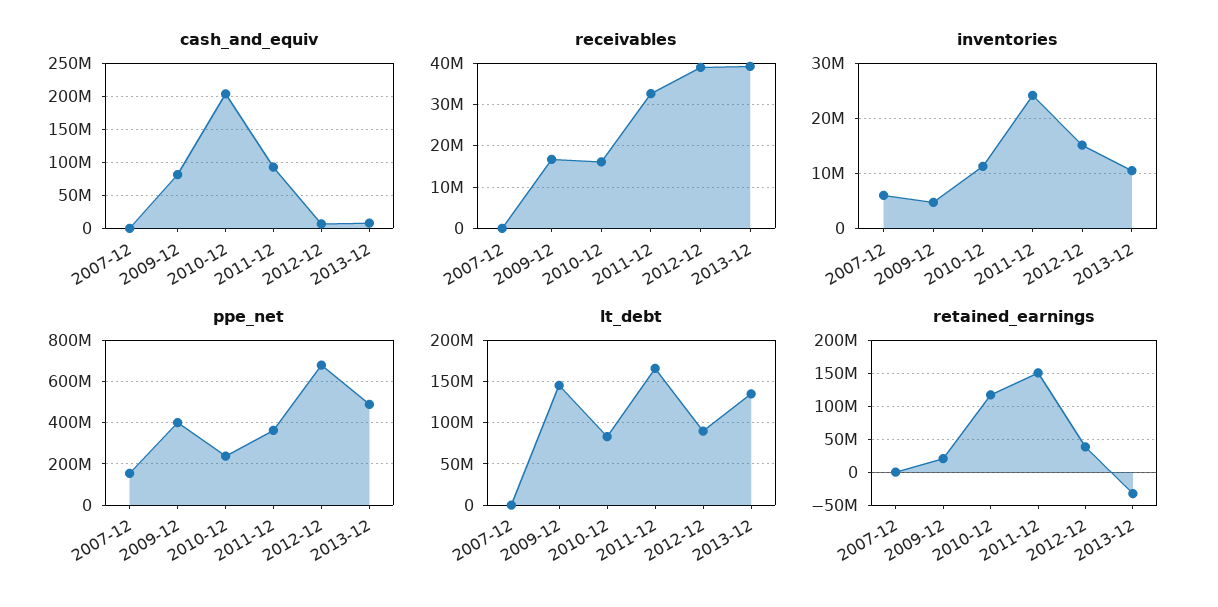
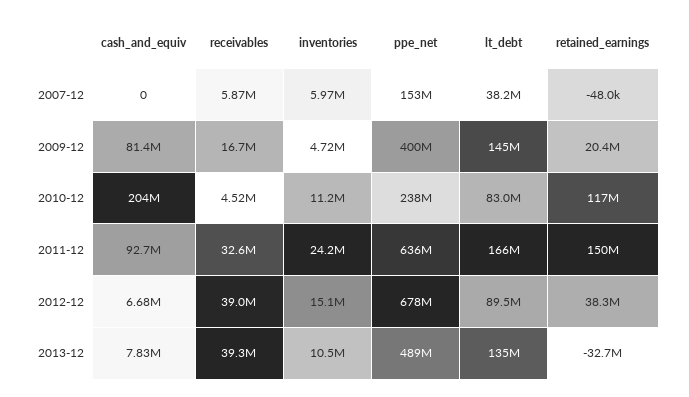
  {
    "cash_and_equiv": {
      "2007-12": 0,
      "2009-12": 81400000,
      "2010-12": 204000000,
      "2011-12": 92700000,
      "2012-12": 6680000,
      "2013-12": 7830000
    },
    "receivables": {
-     "2007-12": 0,
+     "2007-12": 5870000,
      "2009-12": 16700000,
-     "2010-12": 16000000,
+     "2010-12": 4520000,
      "2011-12": 32600000,
      "2012-12": 39000000,
      "2013-12": 39300000
    },
    "inventories": {
      "2007-12": 5970000,
      "2009-12": 4720000,
      "2010-12": 11200000,
      "2011-12": 24200000,
      "2012-12": 15100000,
      "2013-12": 10500000
    },
    "ppe_net": {
      "2007-12": 153000000,
      "2009-12": 400000000,
      "2010-12": 238000000,
-     "2011-12": 350000000,
+     "2011-12": 636000000,
      "2012-12": 678000000,
      "2013-12": 489000000
    },
    "lt_debt": {
-     "2007-12": 0,
+     "2007-12": 38200000,
      "2009-12": 145000000,
      "2010-12": 83000000,
      "2011-12": 166000000,
      "2012-12": 89500000,
      "2013-12": 135000000
    },
    "retained_earnings": {
      "2007-12": -48000,
      "2009-12": 20400000,
      "2010-12": 117000000,
      "2011-12": 150000000,
      "2012-12": 38300000,
      "2013-12": -32700000
    }
  }

